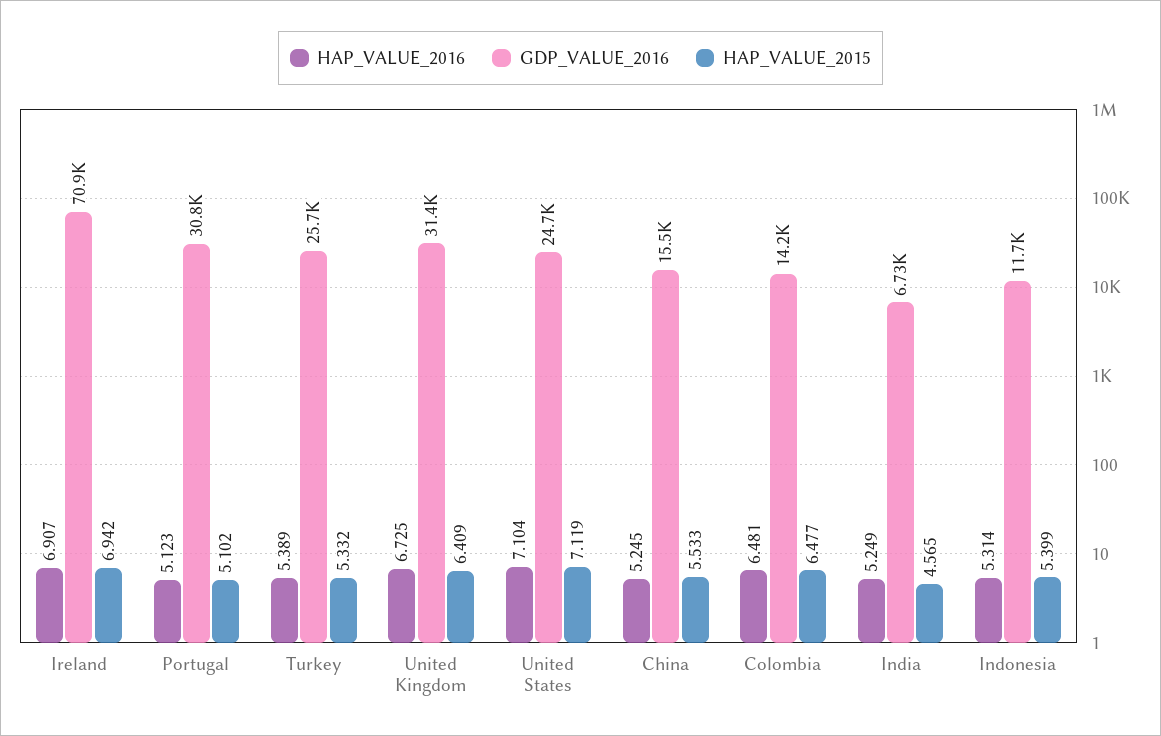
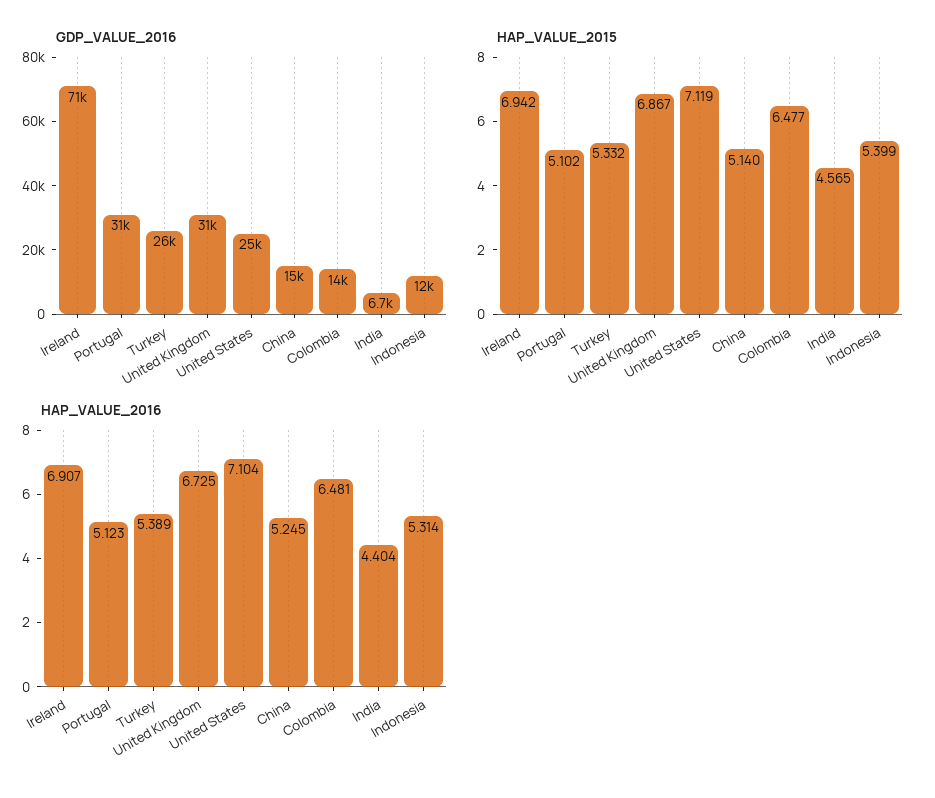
  {
    "HAP_VALUE_2016": {
      "Ireland": 6.907,
      "Portugal": 5.123,
      "Turkey": 5.389,
      "United Kingdom": 6.725,
      "United States": 7.104,
      "China": 5.245,
      "Colombia": 6.481,
-     "India": 5.249,
+     "India": 4.404,
      "Indonesia": 5.314
    },
    "GDP_VALUE_2016": {
      "Ireland": 70900,
      "Portugal": 30800,
      "Turkey": 25700,
      "United Kingdom": 31400,
      "United States": 24700,
      "China": 15500,
      "Colombia": 14200,
      "India": 6730,
      "Indonesia": 11700
    },
    "HAP_VALUE_2015": {
      "Ireland": 6.942,
      "Portugal": 5.102,
      "Turkey": 5.332,
-     "United Kingdom": 6.409,
+     "United Kingdom": 6.867,
      "United States": 7.119,
-     "China": 5.533,
+     "China": 5.14,
      "Colombia": 6.477,
      "India": 4.565,
      "Indonesia": 5.399
    }
  }

